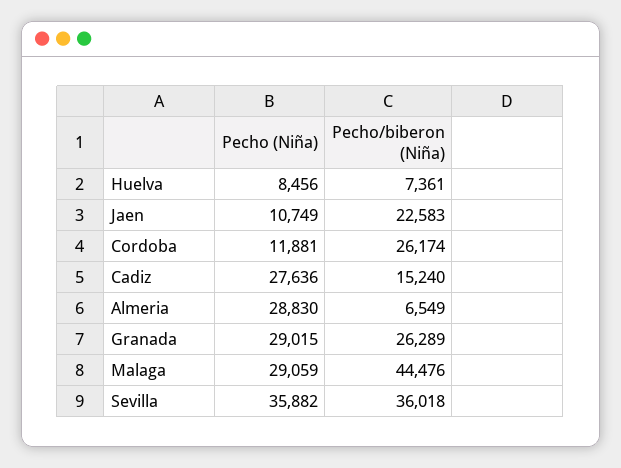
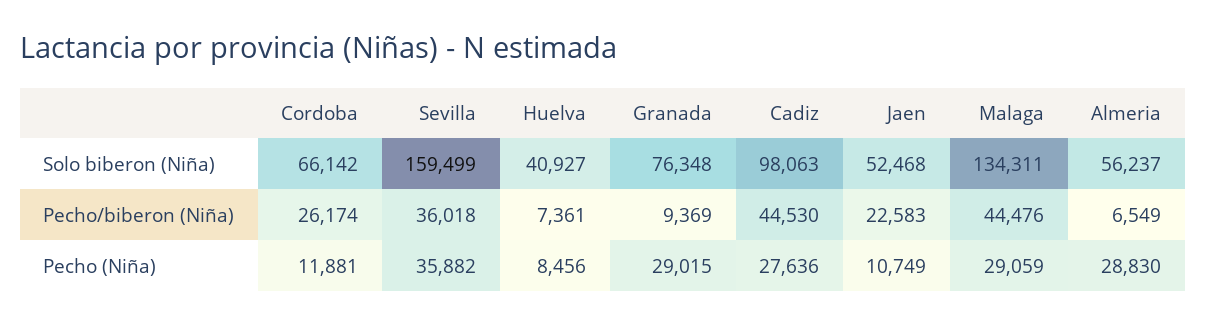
  {
    "Pecho (Niña)": {
      "Huelva": 8456,
      "Jaen": 10749,
      "Cordoba": 11881,
      "Cadiz": 27636,
      "Almeria": 28830,
      "Granada": 29015,
      "Malaga": 29059,
      "Sevilla": 35882
    },
    "Pecho/biberon (Niña)": {
      "Huelva": 7361,
      "Jaen": 22583,
      "Cordoba": 26174,
-     "Cadiz": 15240,
+     "Cadiz": 44530,
      "Almeria": 6549,
-     "Granada": 26289,
+     "Granada": 9369,
      "Malaga": 44476,
      "Sevilla": 36018
-   }
+   },
+   "Solo biberon (Niña)": {
+     "Cordoba": 66142,
+     "Sevilla": 159499,
+     "Huelva": 40927,
+     "Granada": 76348,
+     "Cadiz": 98063,
+     "Jaen": 52468,
+     "Malaga": 134311,
+     "Almeria": 56237
+   }
  }

